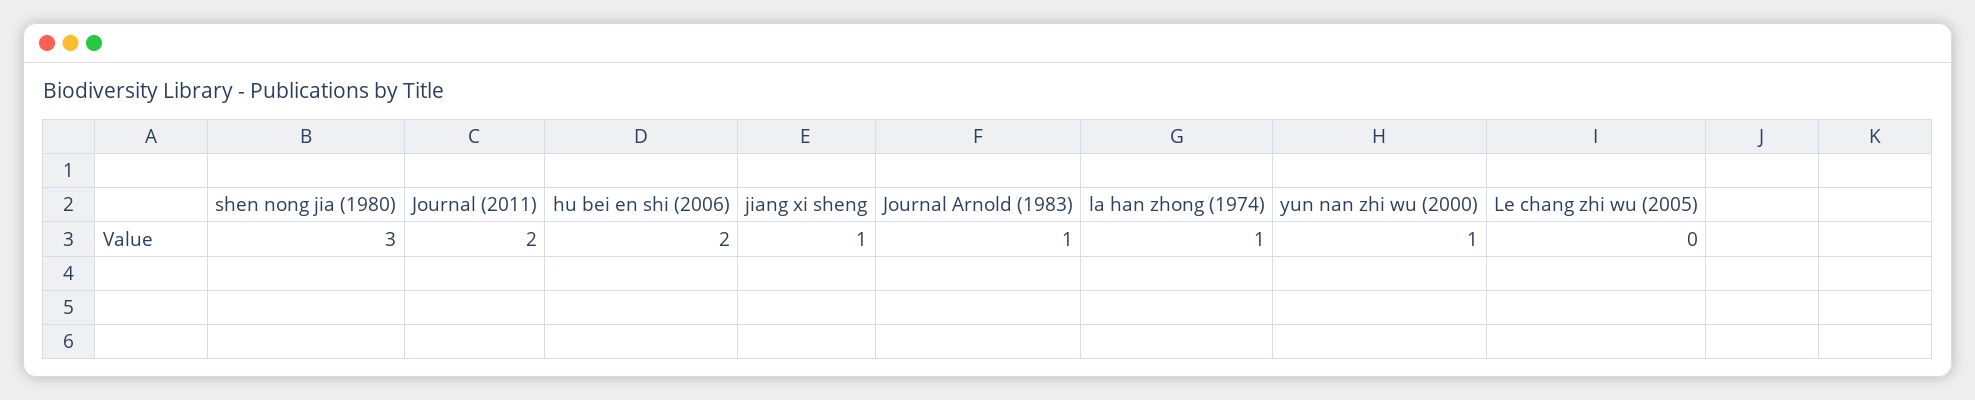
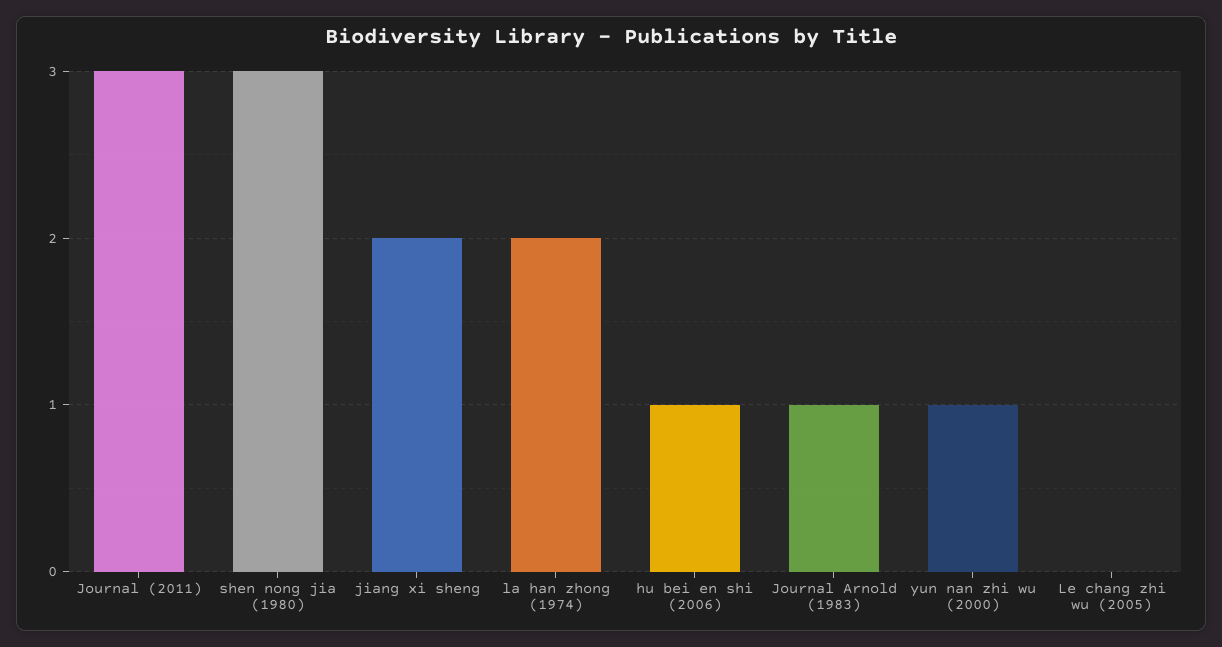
  {
    "shen nong jia (1980)": 3,
-   "Journal (2011)": 2,
+   "Journal (2011)": 3,
-   "hu bei en shi (2006)": 2,
+   "hu bei en shi (2006)": 1,
-   "jiang xi sheng": 1,
+   "jiang xi sheng": 2,
    "Journal Arnold (1983)": 1,
-   "la han zhong (1974)": 1,
+   "la han zhong (1974)": 2,
    "yun nan zhi wu (2000)": 1,
    "Le chang zhi wu (2005)": 0
  }

